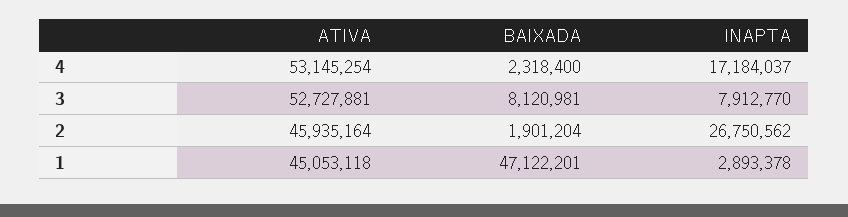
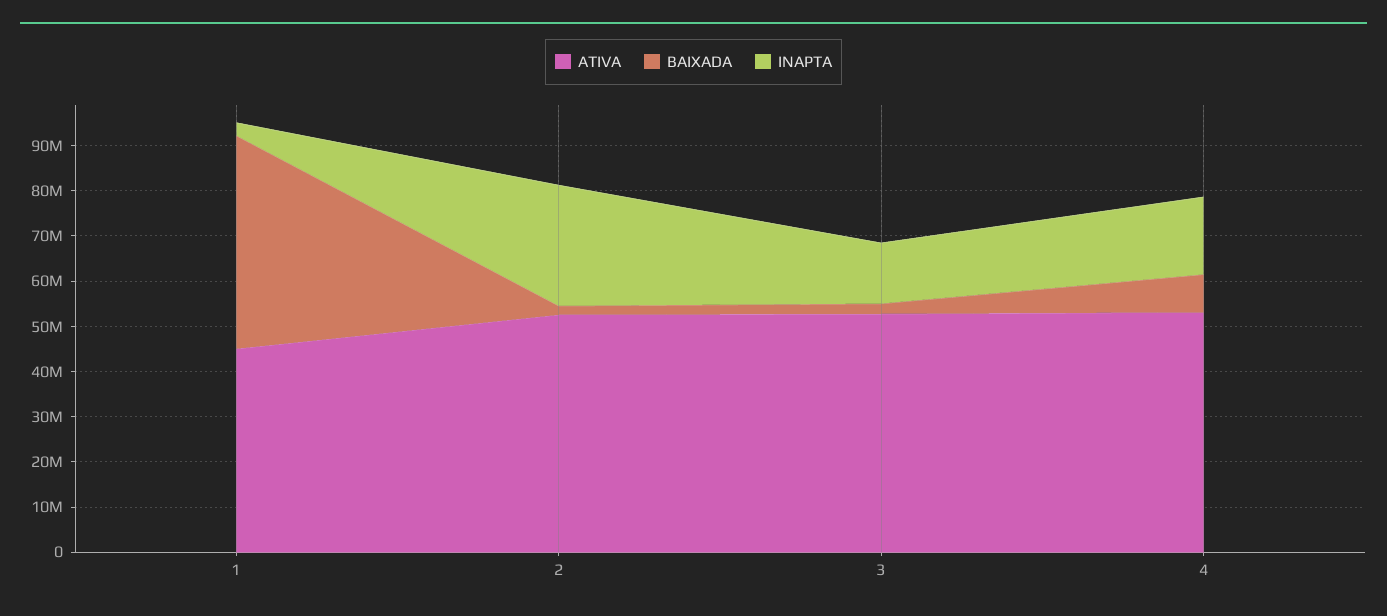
  {
    "ATIVA": {
      "4": 53145254,
      "3": 52727881,
-     "2": 45935164,
+     "2": 52000000,
      "1": 45053118
    },
    "BAIXADA": {
-     "4": 2318400,
+     "4": 8000000,
-     "3": 8120981,
+     "3": 2000000,
      "2": 1901204,
      "1": 47122201
    },
    "INAPTA": {
      "4": 17184037,
-     "3": 7912770,
+     "3": 14000000,
      "2": 26750562,
      "1": 2893378
    }
  }

